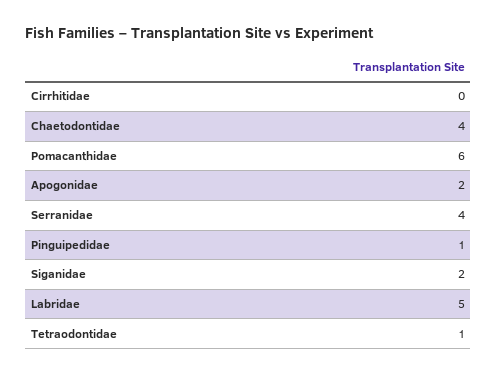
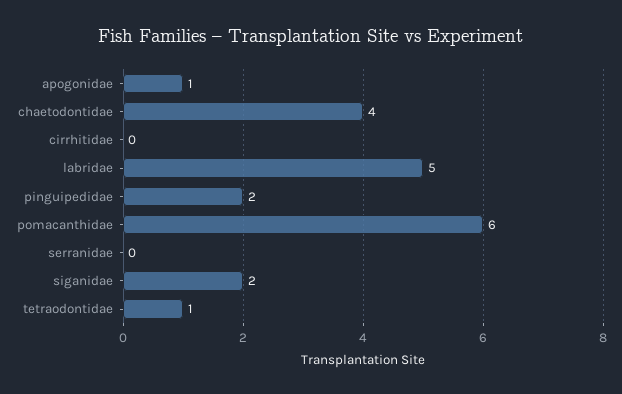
  {
    "Cirrhitidae": 0,
    "Chaetodontidae": 4,
    "Pomacanthidae": 6,
-   "Apogonidae": 2,
+   "Apogonidae": 1,
-   "Serranidae": 4,
+   "Serranidae": 0,
-   "Pinguipedidae": 1,
+   "Pinguipedidae": 2,
    "Siganidae": 2,
    "Labridae": 5,
    "Tetraodontidae": 1
  }

